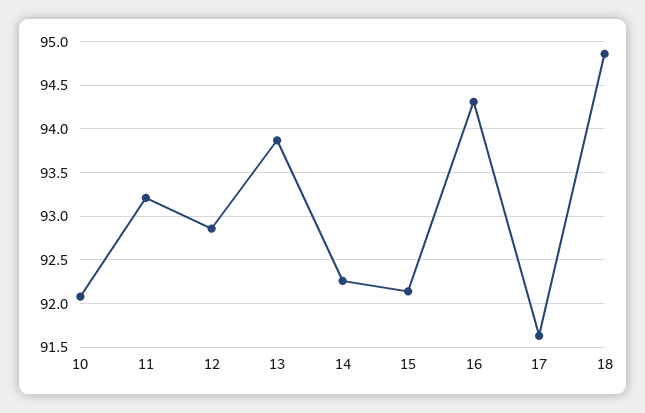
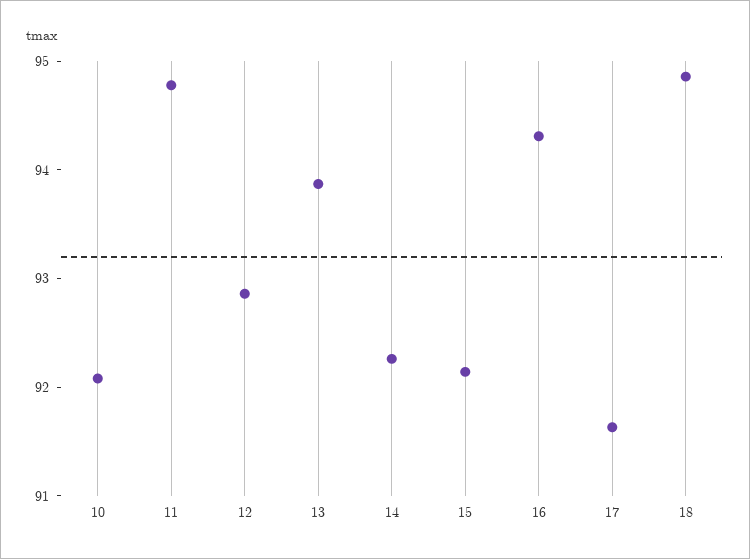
  {
    "10": 92.1,
-   "11": 93.2,
+   "11": 94.8,
    "12": 92.9,
    "13": 93.9,
    "14": 92.3,
    "15": 92.1,
    "16": 94.3,
    "17": 91.6,
    "18": 94.9
  }

